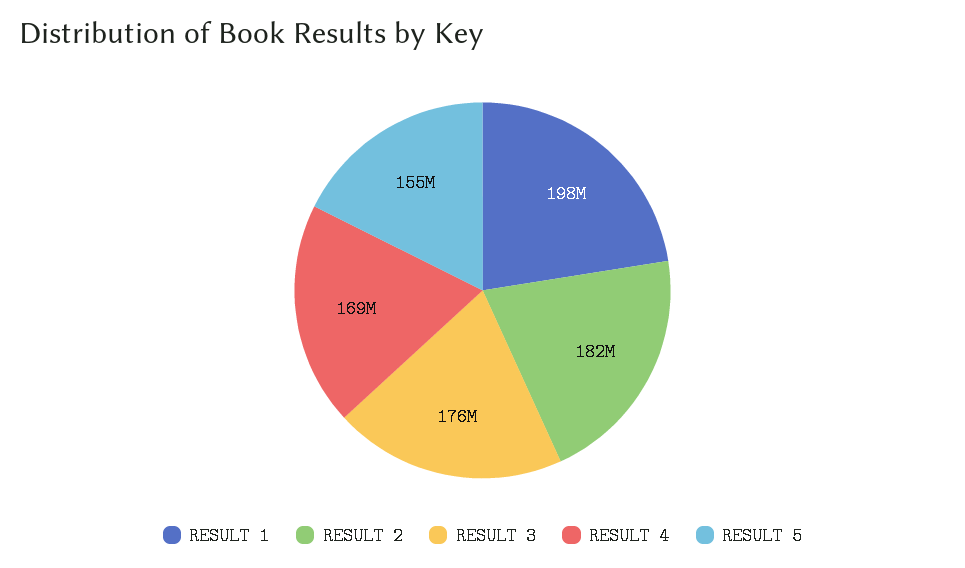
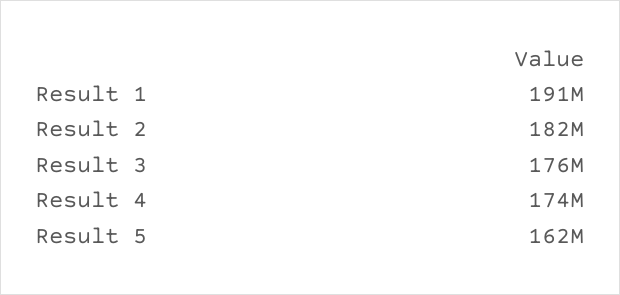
  {
-   "RESULT 1": 198000000,
+   "RESULT 1": 191000000,
    "RESULT 2": 182000000,
    "RESULT 3": 176000000,
-   "RESULT 4": 169000000,
+   "RESULT 4": 174000000,
-   "RESULT 5": 155000000
+   "RESULT 5": 162000000
  }

